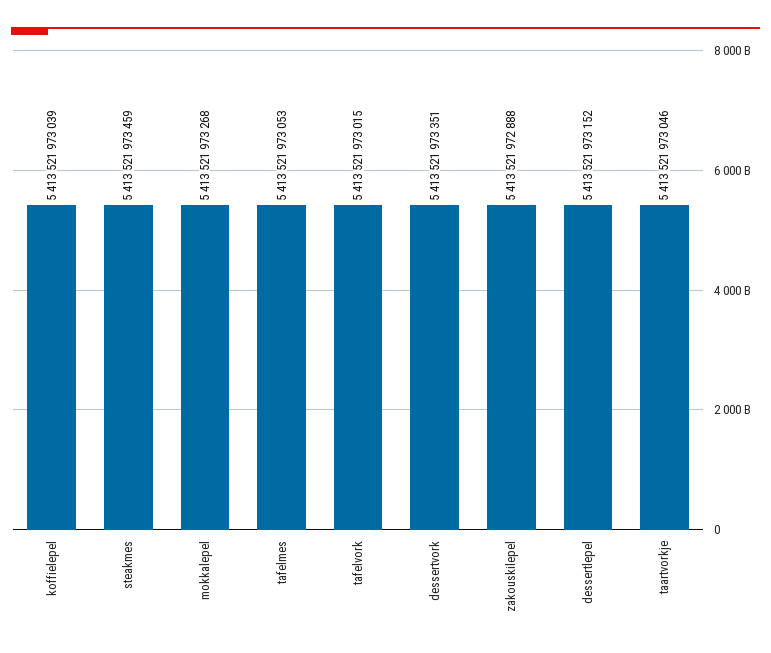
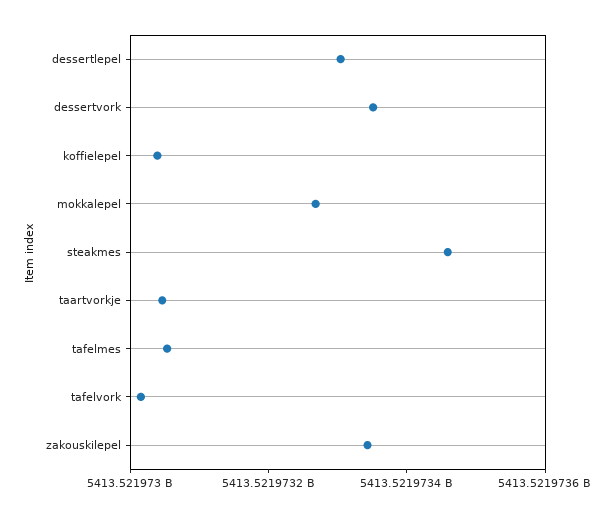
  {
    "koffielepel": 5413521973039,
    "steakmes": 5413521973459,
    "mokkalepel": 5413521973268,
    "tafelmes": 5413521973053,
    "tafelvork": 5413521973015,
    "dessertvork": 5413521973351,
-   "zakouskilepel": 5413521972888,
+   "zakouskilepel": 5413521973350,
-   "dessertlepel": 5413521973152,
+   "dessertlepel": 5413521973300,
    "taartvorkje": 5413521973046
  }

